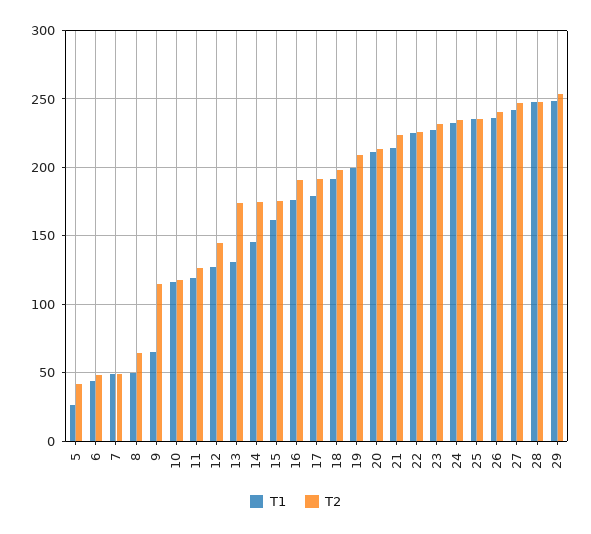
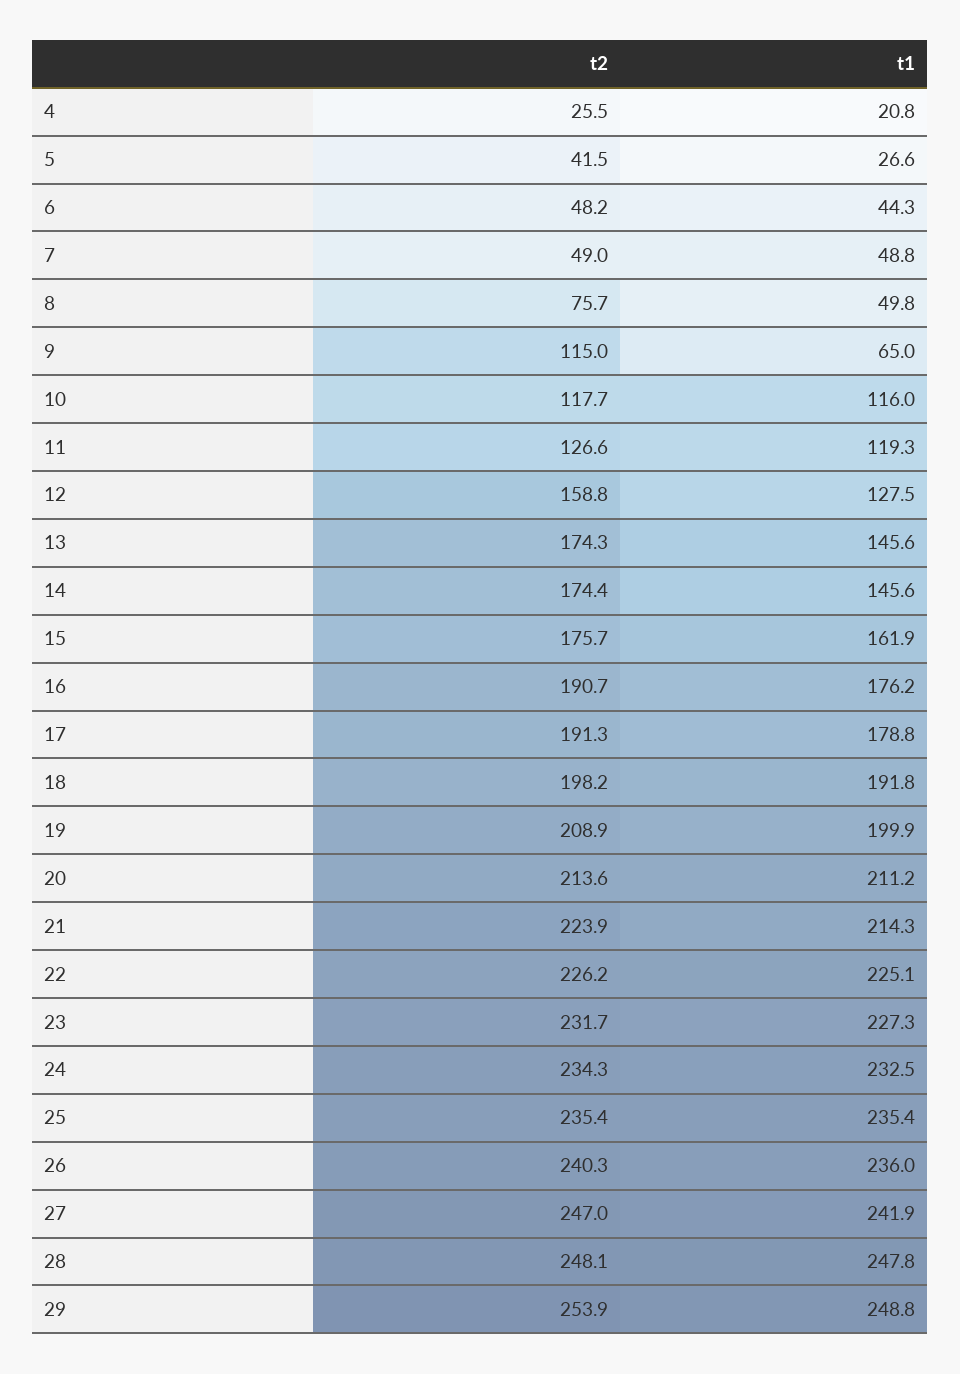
  {
    "T1": {
      "5": 26.6,
      "6": 44.3,
      "7": 48.8,
      "8": 49.8,
      "9": 65,
      "10": 116,
      "11": 119.3,
      "12": 127.5,
-     "13": 130,
+     "13": 145.6,
      "14": 145.6,
      "15": 161.9,
      "16": 176.2,
      "17": 178.8,
      "18": 191.8,
      "19": 199.9,
      "20": 211.2,
      "21": 214.3,
      "22": 225.1,
      "23": 227.3,
      "24": 232.5,
      "25": 235.4,
      "26": 236,
      "27": 241.9,
      "28": 247.8,
-     "29": 248.8
+     "29": 248.8,
+     "4": 20.8
    },
    "T2": {
      "5": 41.5,
      "6": 48.2,
      "7": 49,
-     "8": 65,
+     "8": 75.7,
      "9": 115,
      "10": 117.7,
      "11": 126.6,
-     "12": 145,
+     "12": 158.8,
      "13": 174.3,
      "14": 174.4,
      "15": 175.7,
      "16": 190.7,
      "17": 191.3,
      "18": 198.2,
      "19": 208.9,
      "20": 213.6,
      "21": 223.9,
      "22": 226.2,
      "23": 231.7,
      "24": 234.3,
      "25": 235.4,
      "26": 240.3,
      "27": 247,
      "28": 248.1,
-     "29": 253.9
+     "29": 253.9,
+     "4": 25.5
    }
  }

